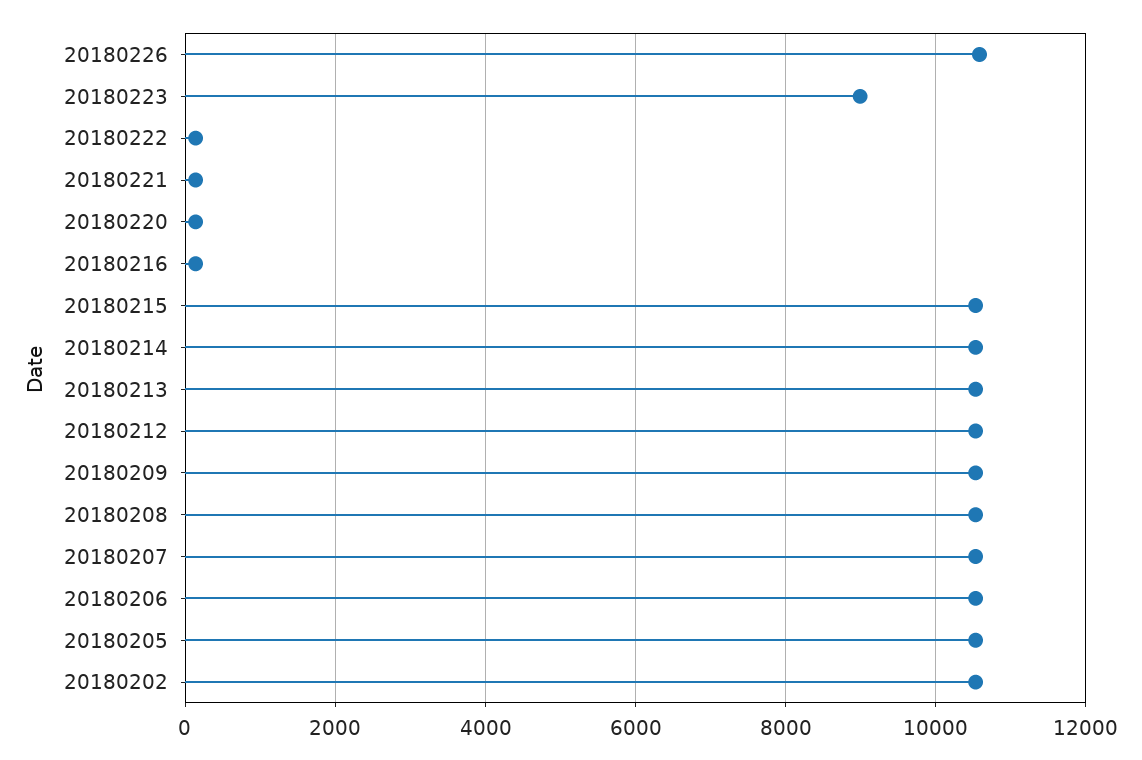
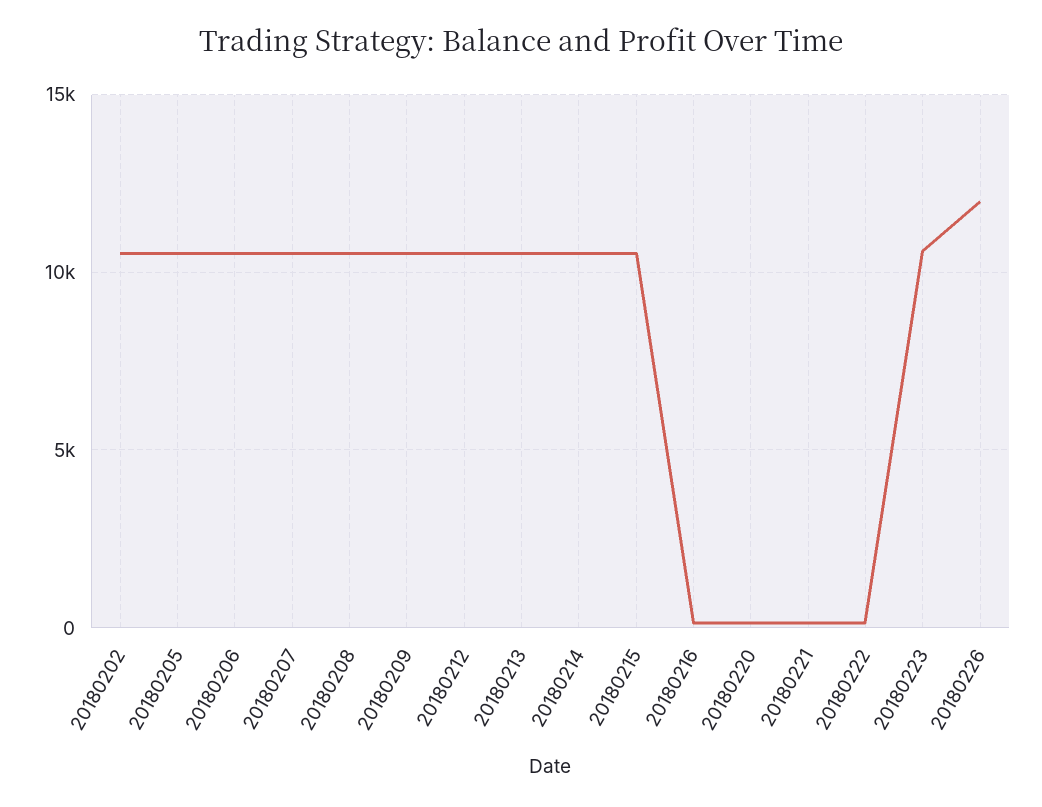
  {
-   "20180226": 10600,
+   "20180226": 12000,
-   "20180223": 9000,
+   "20180223": 10500,
    "20180222": 200,
    "20180221": 200,
    "20180220": 200,
    "20180216": 200,
    "20180215": 10600,
    "20180214": 10600,
    "20180213": 10600,
    "20180212": 10600,
    "20180209": 10600,
    "20180208": 10600,
    "20180207": 10600,
    "20180206": 10600,
    "20180205": 10600,
    "20180202": 10600
  }

